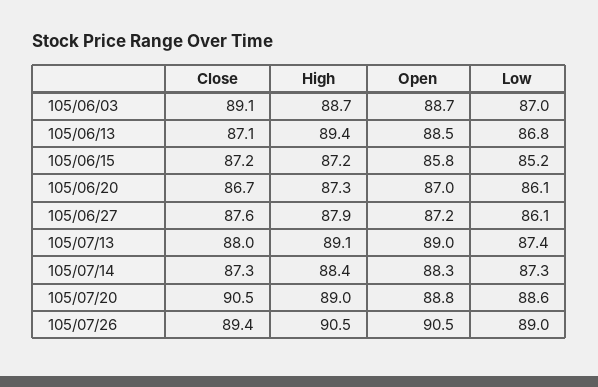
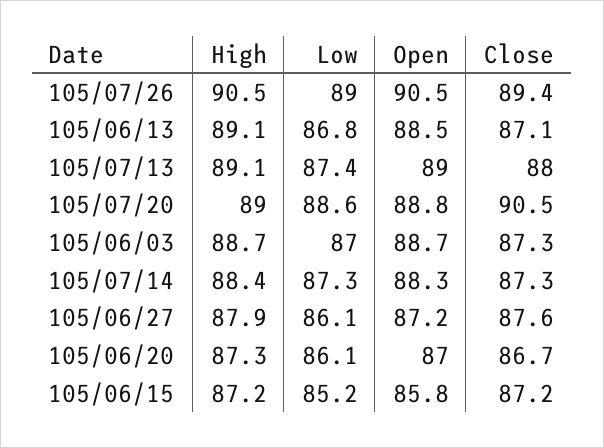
  {
    "Close": {
-     "105/06/03": 89.1,
+     "105/06/03": 87.3,
      "105/06/13": 87.1,
      "105/06/15": 87.2,
      "105/06/20": 86.7,
      "105/06/27": 87.6,
      "105/07/13": 88,
      "105/07/14": 87.3,
      "105/07/20": 90.5,
      "105/07/26": 89.4
    },
    "High": {
      "105/06/03": 88.7,
-     "105/06/13": 89.4,
+     "105/06/13": 89.1,
      "105/06/15": 87.2,
      "105/06/20": 87.3,
      "105/06/27": 87.9,
      "105/07/13": 89.1,
      "105/07/14": 88.4,
      "105/07/20": 89,
      "105/07/26": 90.5
    },
    "Open": {
      "105/06/03": 88.7,
      "105/06/13": 88.5,
      "105/06/15": 85.8,
      "105/06/20": 87,
      "105/06/27": 87.2,
      "105/07/13": 89,
      "105/07/14": 88.3,
      "105/07/20": 88.8,
      "105/07/26": 90.5
    },
    "Low": {
      "105/06/03": 87,
      "105/06/13": 86.8,
      "105/06/15": 85.2,
      "105/06/20": 86.1,
      "105/06/27": 86.1,
      "105/07/13": 87.4,
      "105/07/14": 87.3,
      "105/07/20": 88.6,
      "105/07/26": 89
    }
  }

